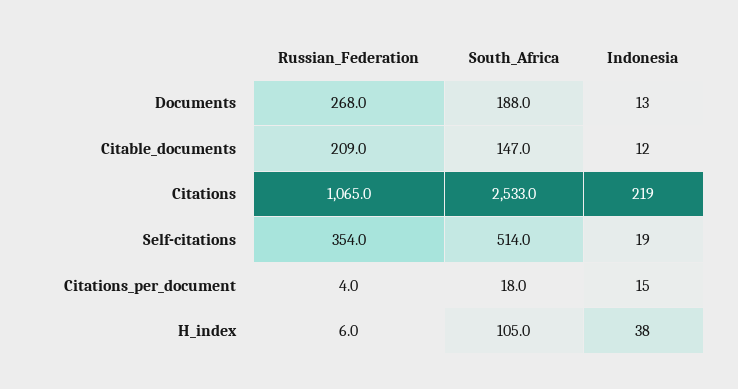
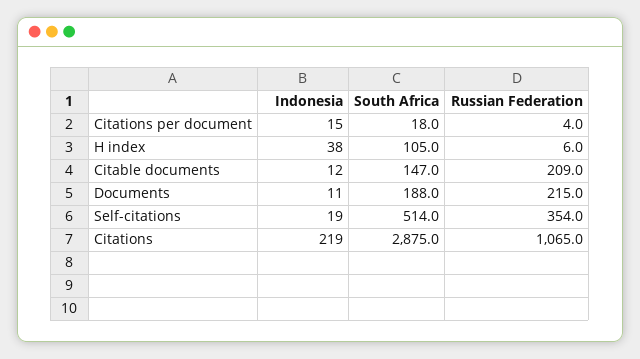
  {
    "Russian_Federation": {
-     "Documents": 268,
+     "Documents": 215,
      "Citable_documents": 209,
      "Citations": 1065,
      "Self-citations": 354,
      "Citations_per_document": 4,
      "H_index": 6
    },
    "South_Africa": {
      "Documents": 188,
      "Citable_documents": 147,
-     "Citations": 2533,
+     "Citations": 2875,
      "Self-citations": 514,
      "Citations_per_document": 18,
      "H_index": 105
    },
    "Indonesia": {
-     "Documents": 13,
+     "Documents": 11,
      "Citable_documents": 12,
      "Citations": 219,
      "Self-citations": 19,
      "Citations_per_document": 15,
      "H_index": 38
    }
  }

